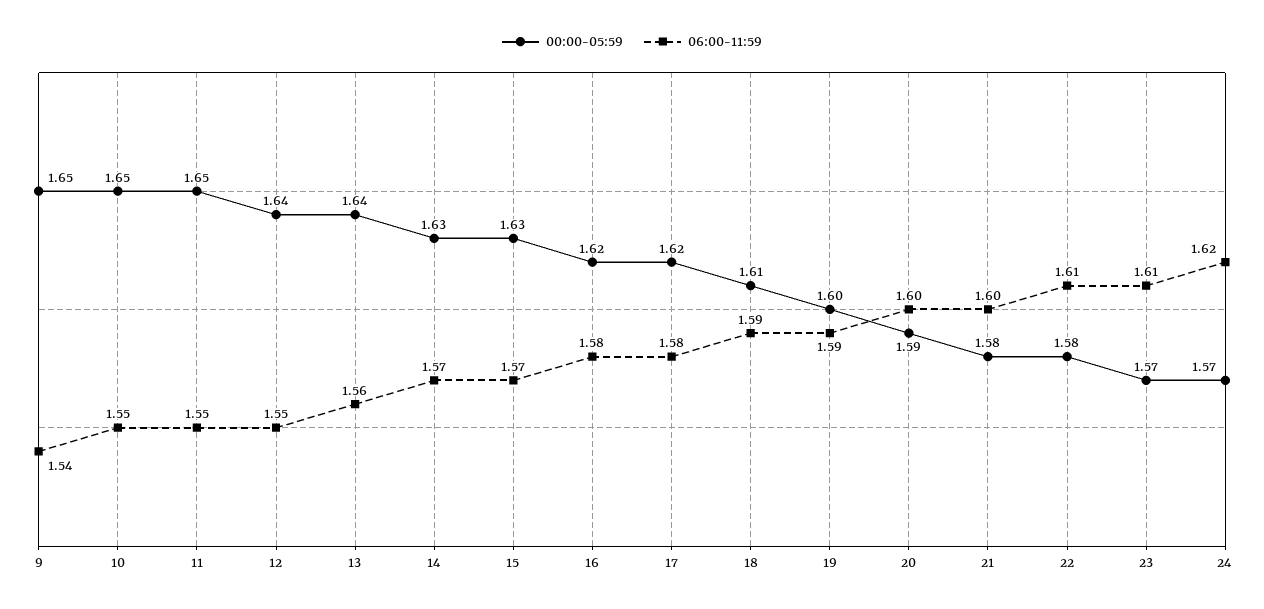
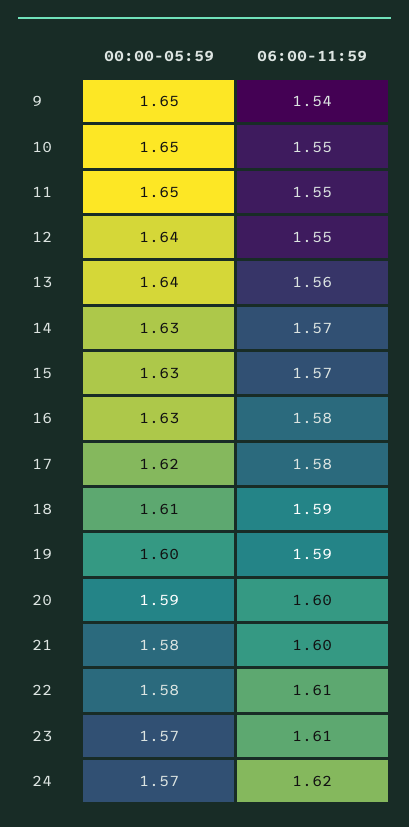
  {
    "00:00-05:59": {
      "9": 1.65,
      "10": 1.65,
      "11": 1.65,
      "12": 1.64,
      "13": 1.64,
      "14": 1.63,
      "15": 1.63,
-     "16": 1.62,
+     "16": 1.63,
      "17": 1.62,
      "18": 1.61,
      "19": 1.6,
      "20": 1.59,
      "21": 1.58,
      "22": 1.58,
      "23": 1.57,
      "24": 1.57
    },
    "06:00-11:59": {
      "9": 1.54,
      "10": 1.55,
      "11": 1.55,
      "12": 1.55,
      "13": 1.56,
      "14": 1.57,
      "15": 1.57,
      "16": 1.58,
      "17": 1.58,
      "18": 1.59,
      "19": 1.59,
      "20": 1.6,
      "21": 1.6,
      "22": 1.61,
      "23": 1.61,
      "24": 1.62
    }
  }

